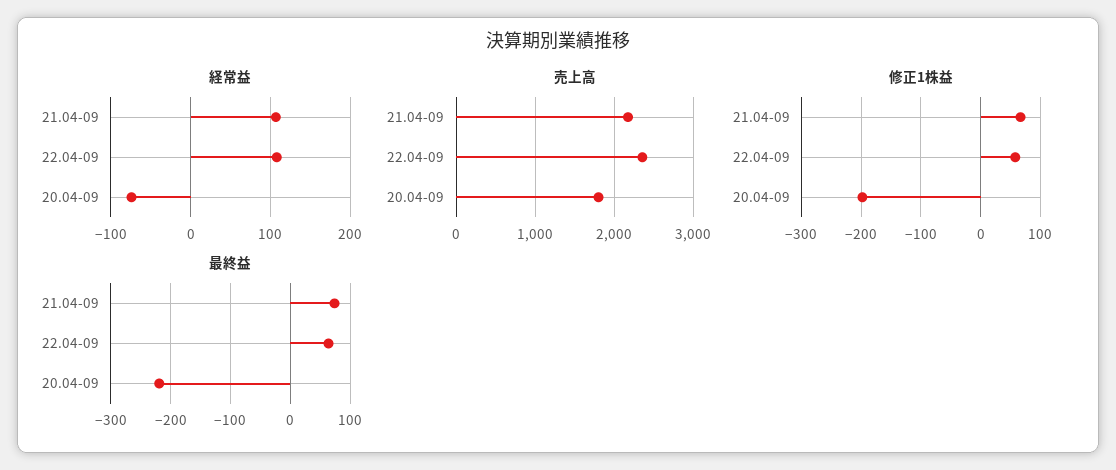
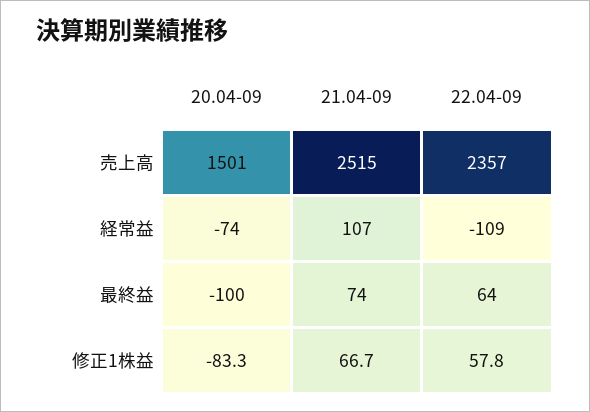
  {
    "経常益": {
      "21.04-09": 107,
-     "22.04-09": 110,
+     "22.04-09": -109,
      "20.04-09": -74
    },
    "売上高": {
-     "21.04-09": 2200,
+     "21.04-09": 2515,
      "22.04-09": 2357,
-     "20.04-09": 1800
+     "20.04-09": 1501
    },
    "修正1株益": {
      "21.04-09": 66.7,
      "22.04-09": 57.8,
-     "20.04-09": -200
+     "20.04-09": -83.3
    },
    "最終益": {
      "21.04-09": 74,
      "22.04-09": 64,
-     "20.04-09": -220
+     "20.04-09": -100
    }
  }

